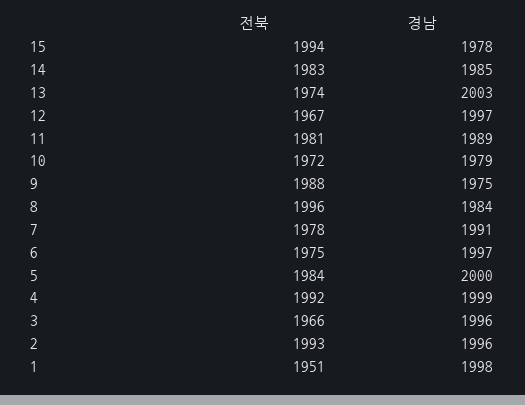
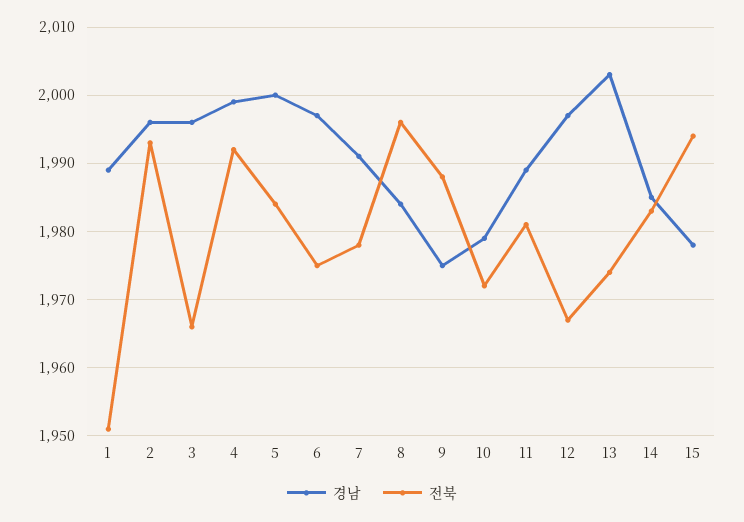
  {
    "전북": {
      "15": 1994,
      "14": 1983,
      "13": 1974,
      "12": 1967,
      "11": 1981,
      "10": 1972,
      "9": 1988,
      "8": 1996,
      "7": 1978,
      "6": 1975,
      "5": 1984,
      "4": 1992,
      "3": 1966,
      "2": 1993,
      "1": 1951
    },
    "경남": {
      "15": 1978,
      "14": 1985,
      "13": 2003,
      "12": 1997,
      "11": 1989,
      "10": 1979,
      "9": 1975,
      "8": 1984,
      "7": 1991,
      "6": 1997,
      "5": 2000,
      "4": 1999,
      "3": 1996,
      "2": 1996,
-     "1": 1998
+     "1": 1989
    }
  }

